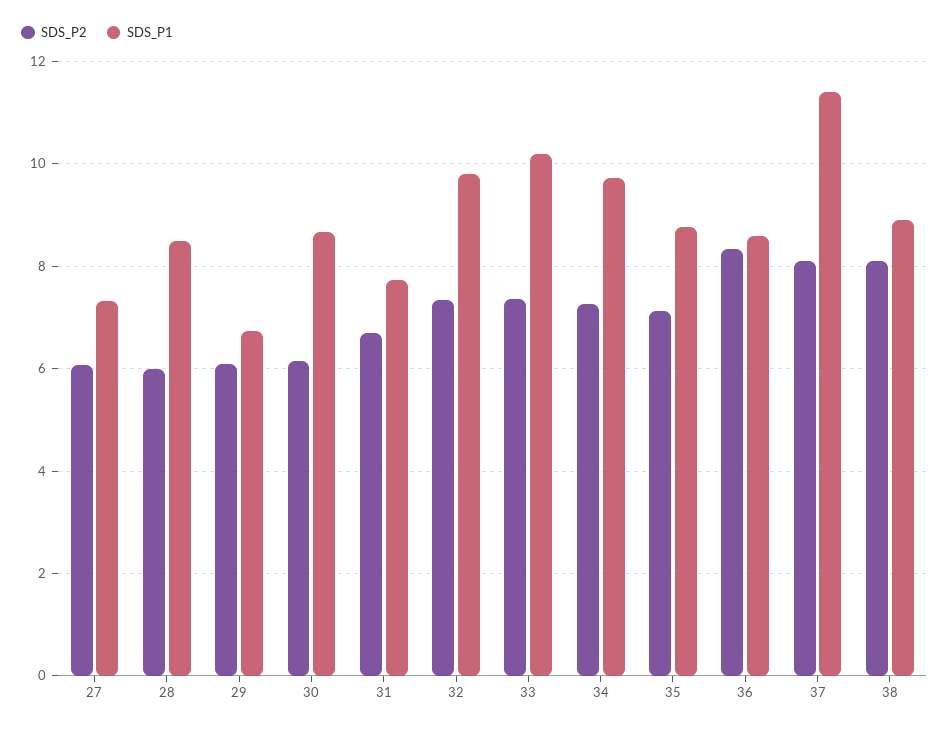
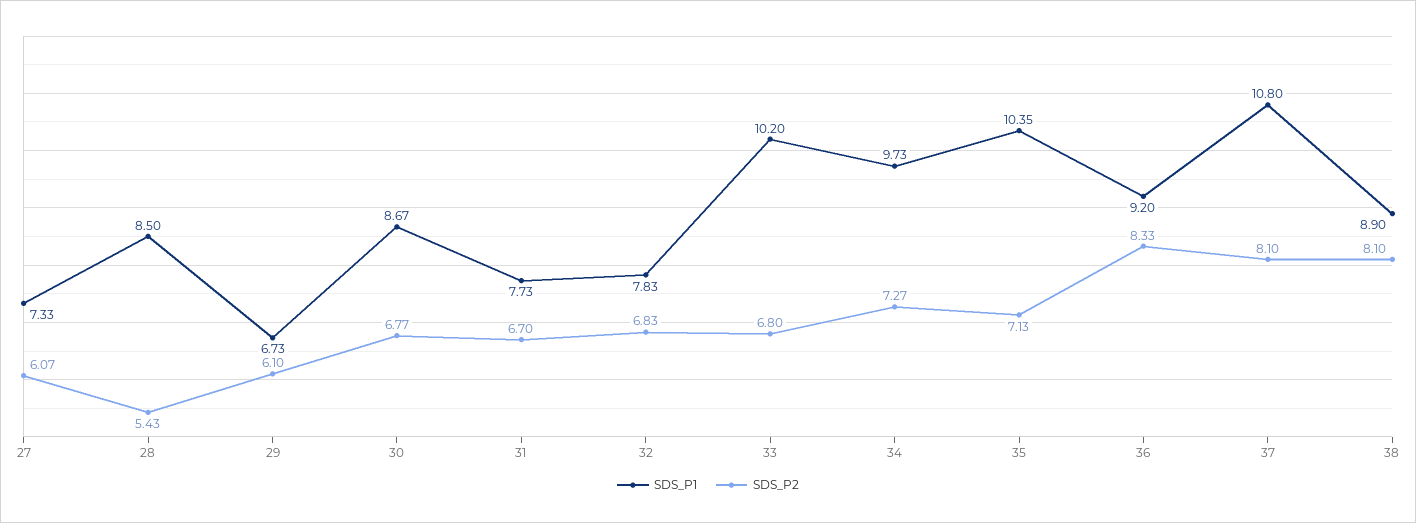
  {
    "SDS_P2": {
      "27": 6.07,
-     "28": 6,
+     "28": 5.43,
      "29": 6.1,
-     "30": 6.2,
+     "30": 6.77,
      "31": 6.7,
-     "32": 7.4,
+     "32": 6.83,
-     "33": 7.4,
+     "33": 6.8,
      "34": 7.27,
      "35": 7.13,
      "36": 8.33,
      "37": 8.1,
      "38": 8.1
    },
    "SDS_P1": {
      "27": 7.33,
      "28": 8.5,
      "29": 6.73,
      "30": 8.67,
      "31": 7.73,
-     "32": 9.8,
+     "32": 7.83,
      "33": 10.2,
      "34": 9.73,
-     "35": 8.8,
+     "35": 10.35,
-     "36": 8.6,
+     "36": 9.2,
-     "37": 11.4,
+     "37": 10.8,
      "38": 8.9
    }
  }

